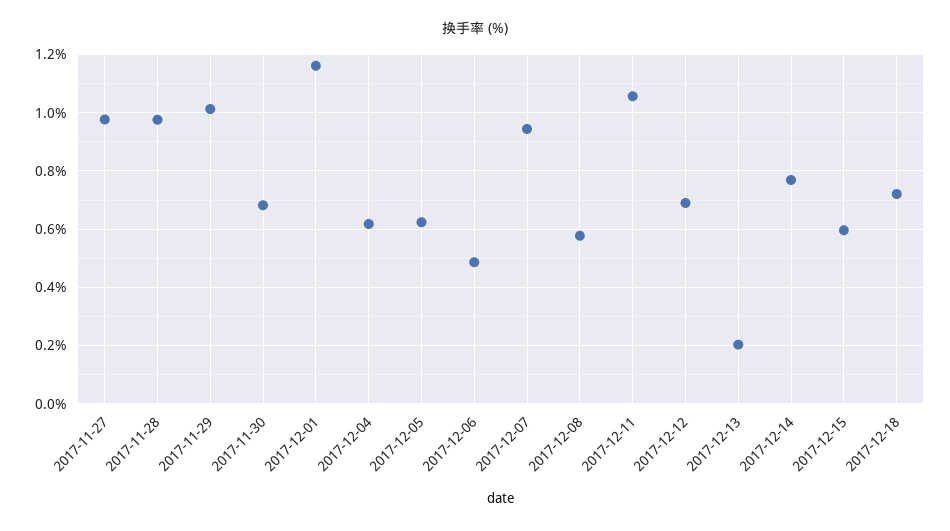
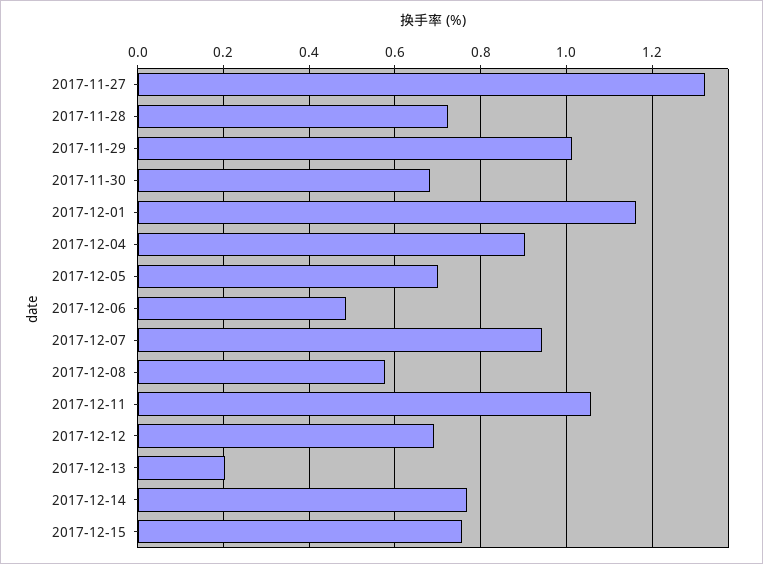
  {
-   "2017-11-27": 0.975,
+   "2017-11-27": 1.32,
-   "2017-11-28": 0.975,
+   "2017-11-28": 0.72,
    "2017-11-29": 1.02,
    "2017-11-30": 0.68,
    "2017-12-01": 1.16,
-   "2017-12-04": 0.625,
+   "2017-12-04": 0.9,
-   "2017-12-05": 0.625,
+   "2017-12-05": 0.7,
    "2017-12-06": 0.48,
    "2017-12-07": 0.94,
    "2017-12-08": 0.58,
    "2017-12-11": 1.06,
    "2017-12-12": 0.7,
    "2017-12-13": 0.2,
    "2017-12-14": 0.76,
-   "2017-12-15": 0.6,
+   "2017-12-15": 0.76
-   "2017-12-18": 0.725
  }

